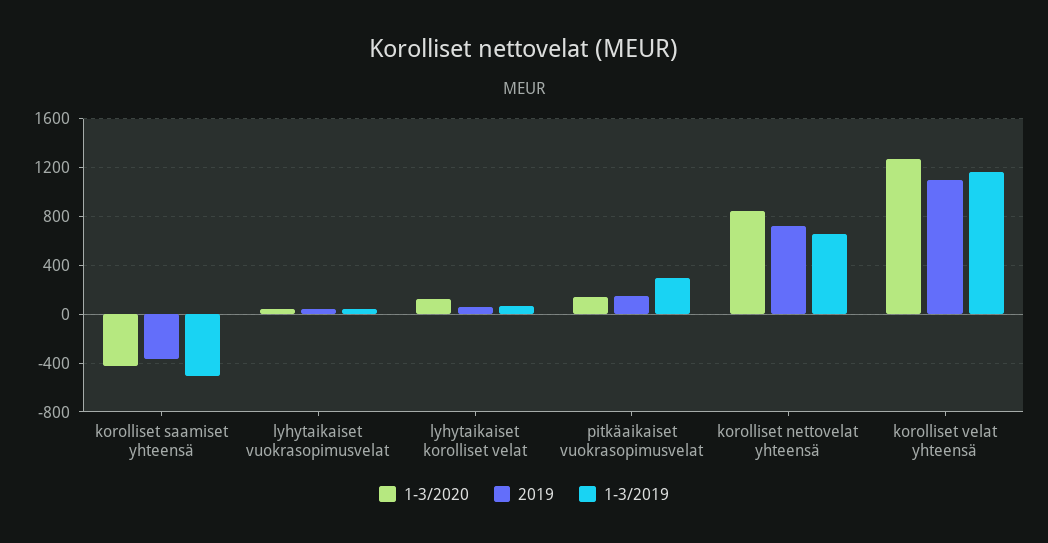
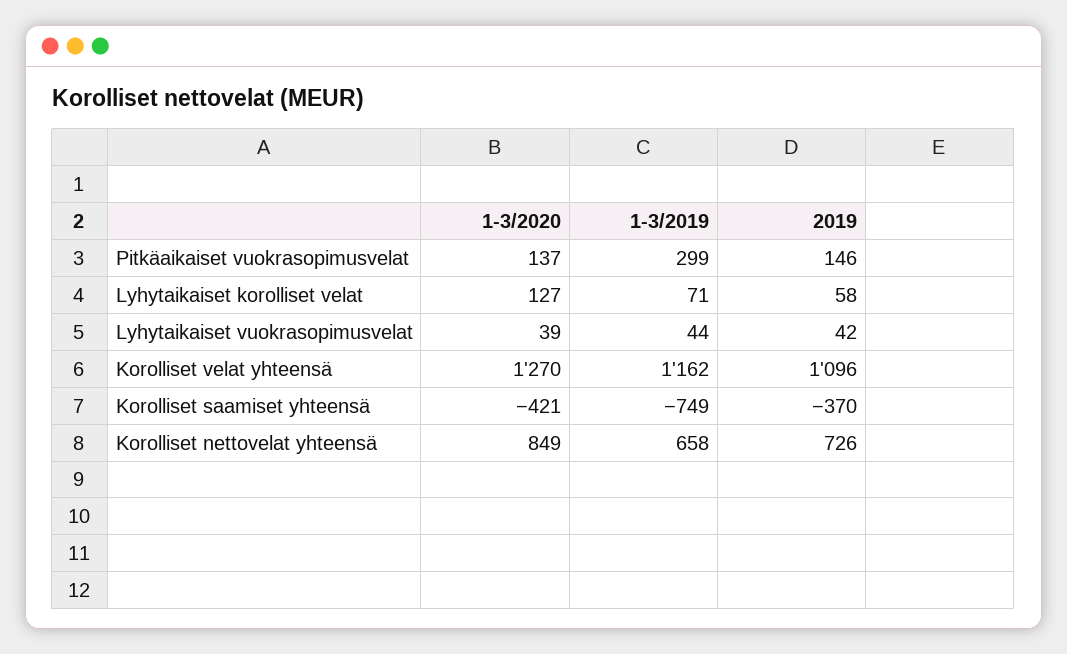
  {
    "1-3/2020": {
      "korolliset saamiset yhteensä": -421,
      "lyhytaikaiset vuokrasopimusvelat": 39,
      "lyhytaikaiset korolliset velat": 127,
      "pitkäaikaiset vuokrasopimusvelat": 137,
      "korolliset nettovelat yhteensä": 849,
      "korolliset velat yhteensä": 1270
    },
    "2019": {
      "korolliset saamiset yhteensä": -370,
      "lyhytaikaiset vuokrasopimusvelat": 42,
      "lyhytaikaiset korolliset velat": 58,
      "pitkäaikaiset vuokrasopimusvelat": 146,
      "korolliset nettovelat yhteensä": 726,
      "korolliset velat yhteensä": 1096
    },
    "1-3/2019": {
-     "korolliset saamiset yhteensä": -500,
+     "korolliset saamiset yhteensä": -749,
      "lyhytaikaiset vuokrasopimusvelat": 44,
      "lyhytaikaiset korolliset velat": 71,
      "pitkäaikaiset vuokrasopimusvelat": 299,
      "korolliset nettovelat yhteensä": 658,
      "korolliset velat yhteensä": 1162
    }
  }

